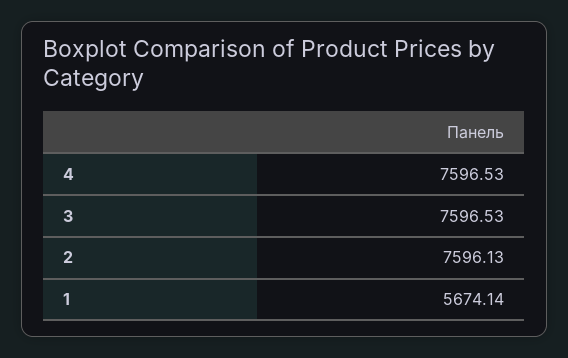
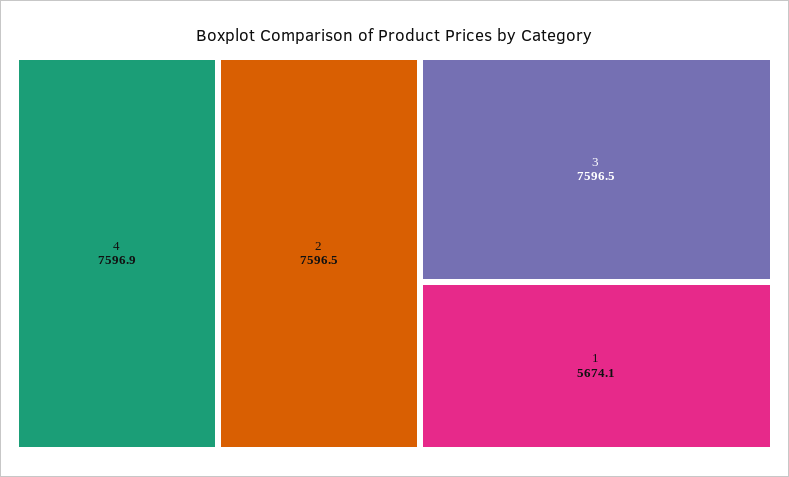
  {
-   "4": 7596.53,
+   "4": 7596.9,
    "3": 7596.53,
-   "2": 7596.13,
+   "2": 7596.5,
    "1": 5674.14
  }

